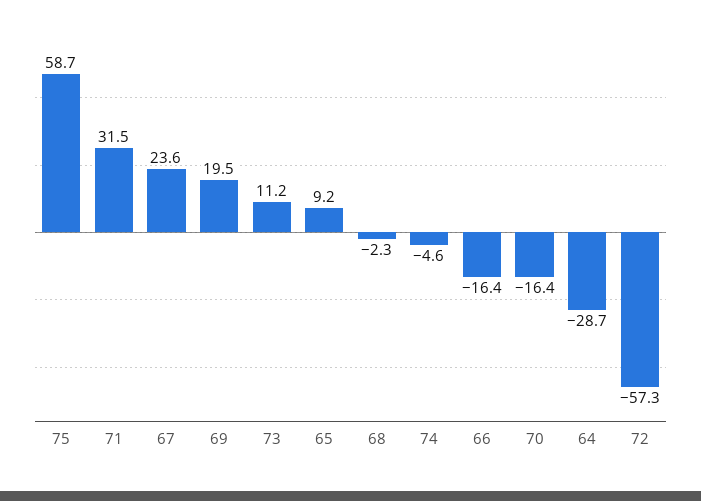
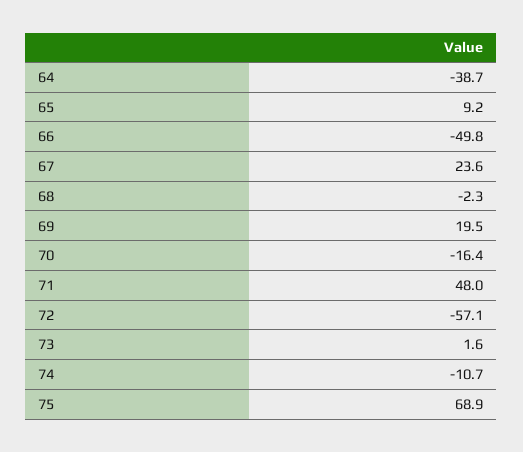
  {
-   "75": 58.7,
+   "75": 68.9,
-   "71": 31.5,
+   "71": 48,
    "67": 23.6,
    "69": 19.5,
-   "73": 11.2,
+   "73": 1.6,
    "65": 9.2,
    "68": -2.3,
-   "74": -4.6,
+   "74": -10.7,
-   "66": -16.4,
+   "66": -49.8,
    "70": -16.4,
-   "64": -28.7,
+   "64": -38.7,
-   "72": -57.3
+   "72": -57.1
  }

